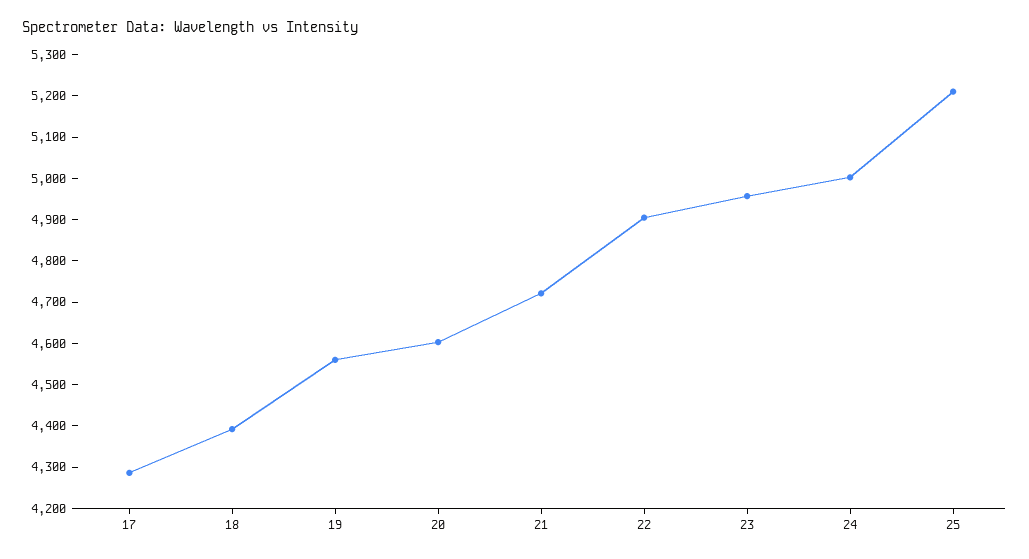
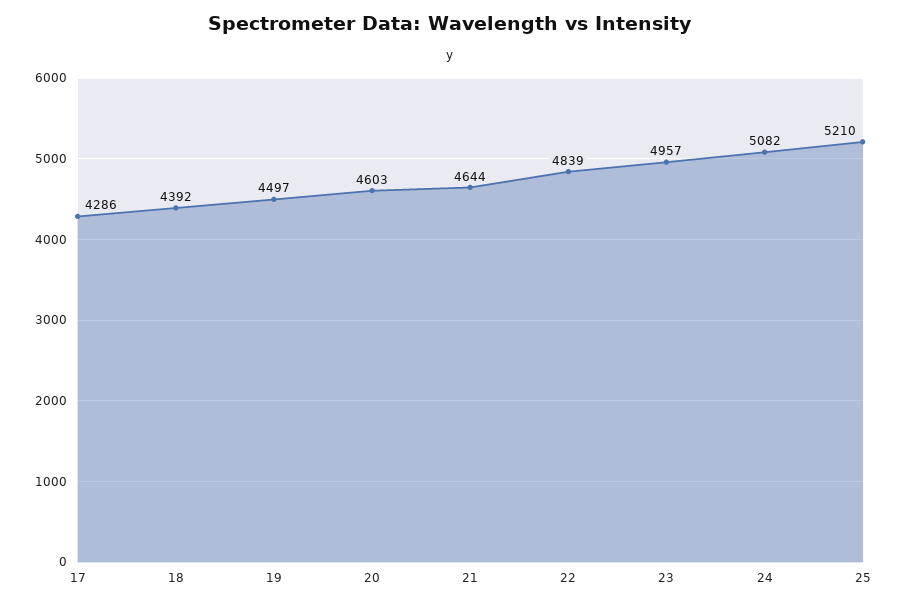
  {
    "17": 4286,
    "18": 4392,
-   "19": 4560,
+   "19": 4497,
    "20": 4603,
-   "21": 4720,
+   "21": 4644,
-   "22": 4900,
+   "22": 4839,
    "23": 4957,
-   "24": 5000,
+   "24": 5082,
    "25": 5210
  }

